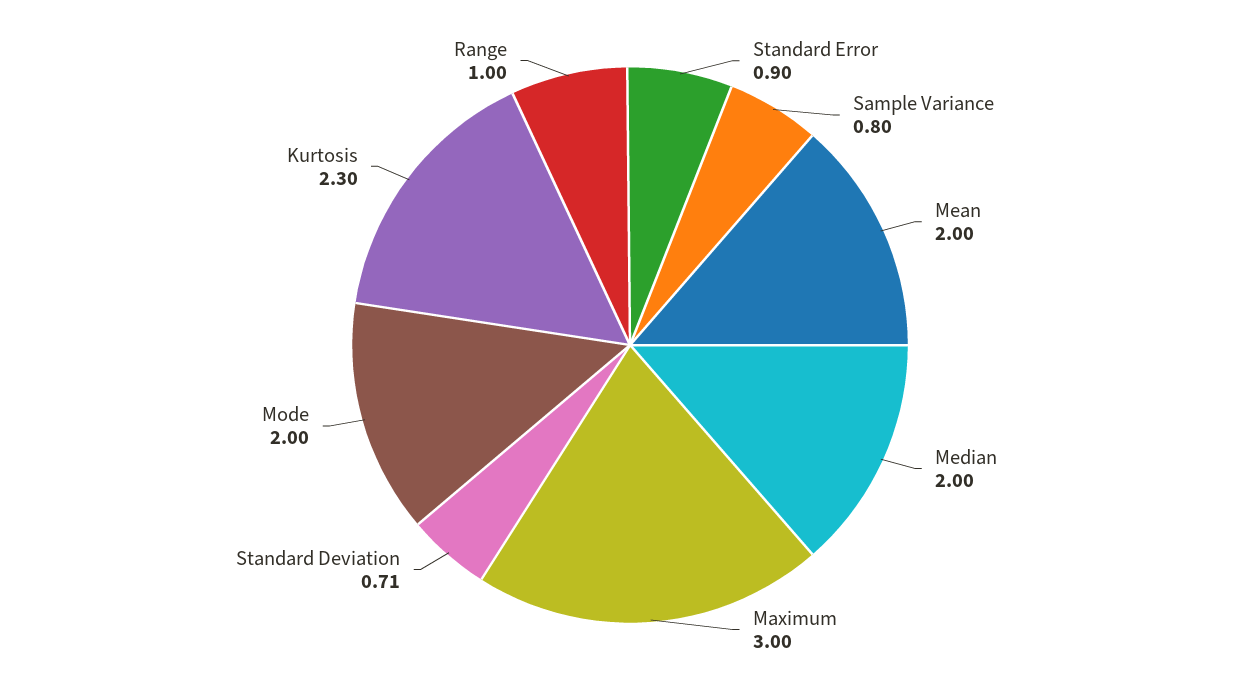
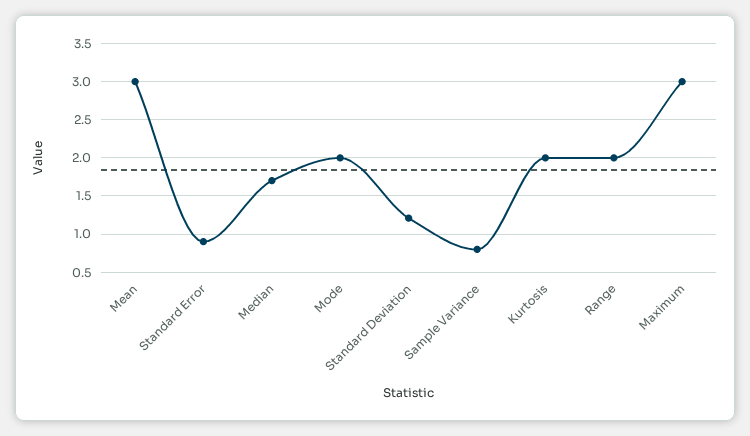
  {
    "Standard Error": 0.9,
    "Sample Variance": 0.8,
-   "Mean": 2,
+   "Mean": 3,
-   "Median": 2,
+   "Median": 1.7,
    "Maximum": 3,
-   "Standard Deviation": 0.71,
+   "Standard Deviation": 1.2,
    "Mode": 2,
-   "Kurtosis": 2.3,
+   "Kurtosis": 2,
-   "Range": 1
+   "Range": 2
  }

